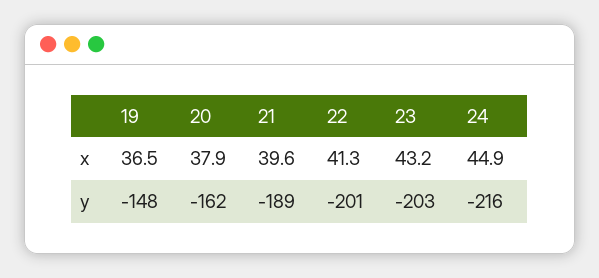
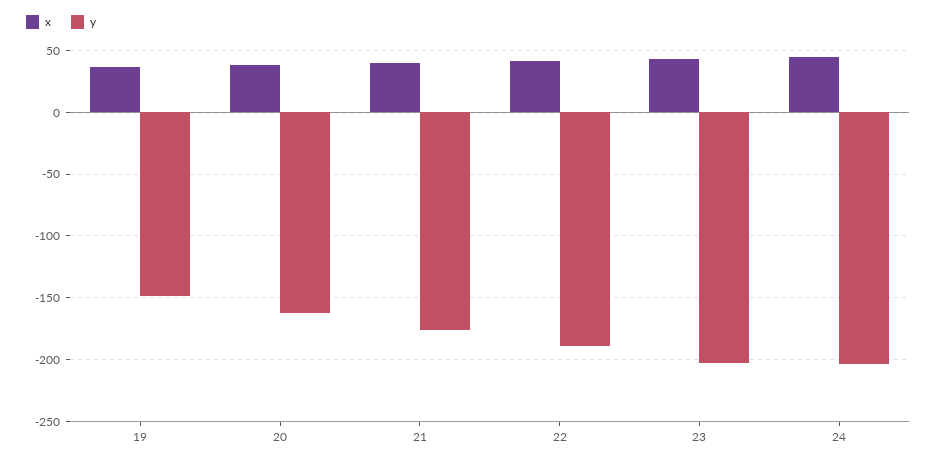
  {
    "x": {
      "19": 36.5,
      "20": 37.9,
      "21": 39.6,
      "22": 41.3,
      "23": 43.2,
      "24": 44.9
    },
    "y": {
      "19": -148,
      "20": -162,
-     "21": -189,
+     "21": -175,
-     "22": -201,
+     "22": -190,
      "23": -203,
-     "24": -216
+     "24": -205
    }
  }

